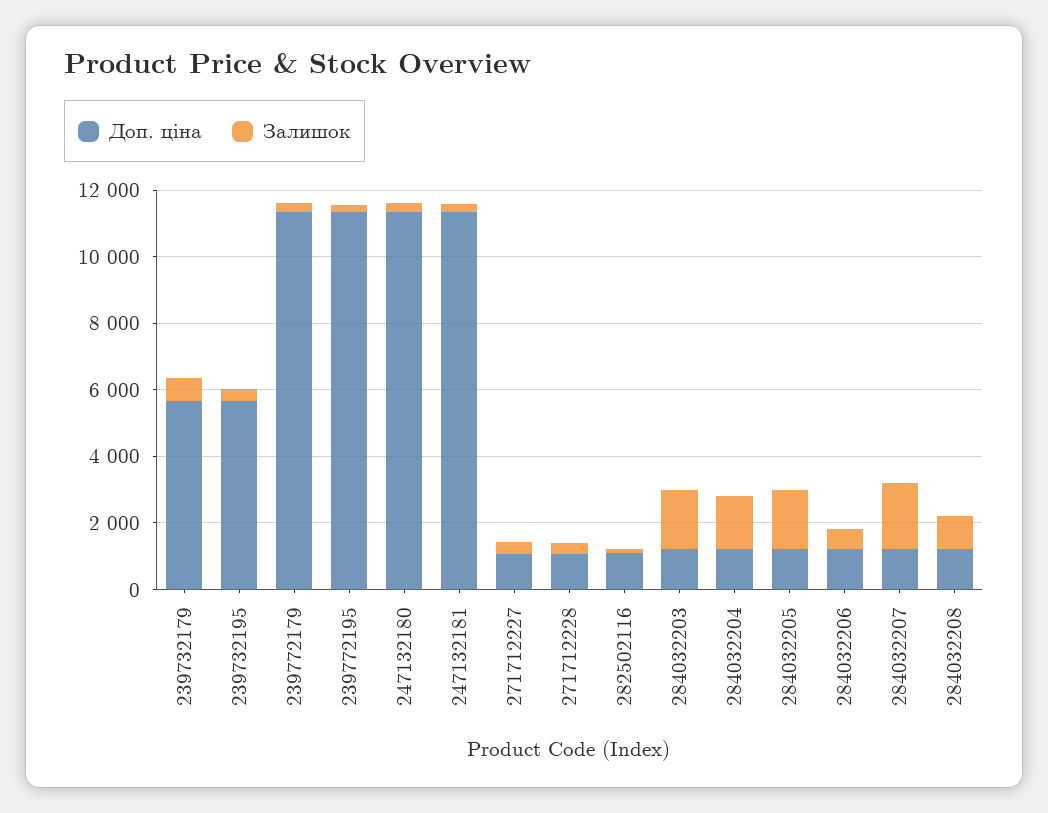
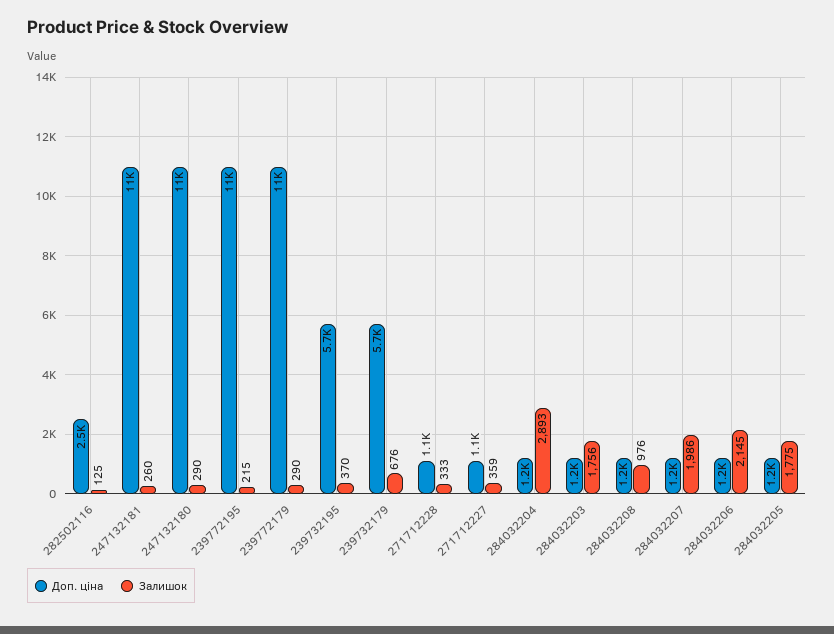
  {
    "Доп. ціна": {
      "239732179": 5700,
      "239732195": 5700,
      "239772179": 11000,
      "239772195": 11000,
      "247132180": 11000,
      "247132181": 11000,
      "271712227": 1100,
      "271712228": 1100,
-     "282502116": 1000,
+     "282502116": 2500,
      "284032203": 1200,
      "284032204": 1200,
      "284032205": 1200,
      "284032206": 1200,
      "284032207": 1200,
      "284032208": 1200
    },
    "Залишок": {
      "239732179": 676,
      "239732195": 370,
      "239772179": 290,
      "239772195": 215,
      "247132180": 290,
      "247132181": 260,
      "271712227": 359,
      "271712228": 333,
      "282502116": 125,
      "284032203": 1756,
-     "284032204": 1500,
+     "284032204": 2893,
      "284032205": 1775,
-     "284032206": 500,
+     "284032206": 2145,
      "284032207": 1986,
      "284032208": 976
    }
  }

